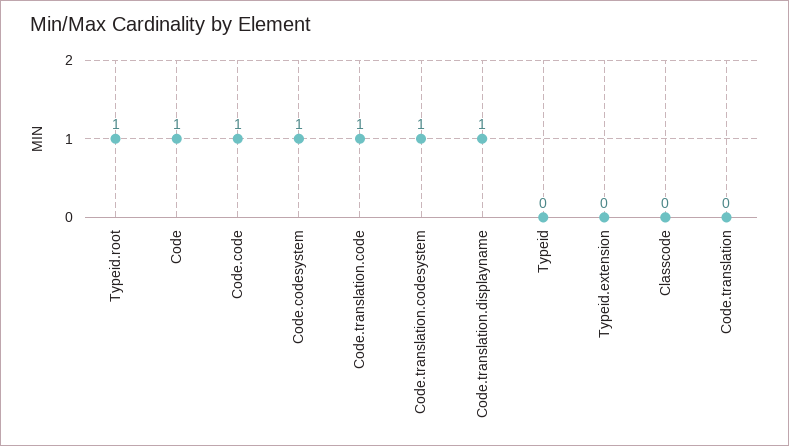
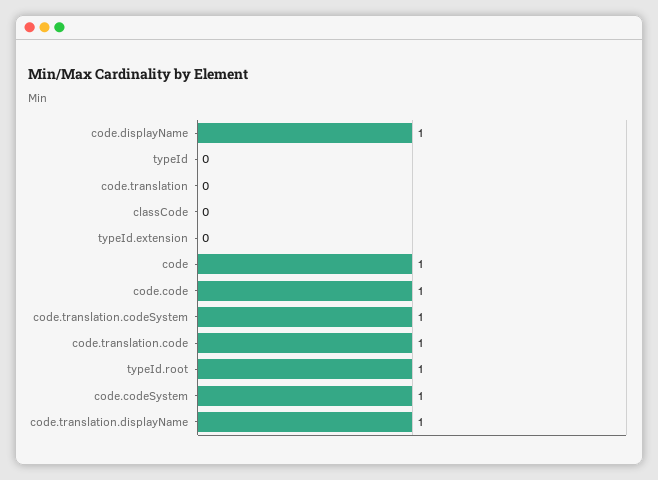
  {
    "Typeid.root": 1,
    "Code": 1,
    "Code.code": 1,
    "Code.codesystem": 1,
    "Code.translation.code": 1,
    "Code.translation.codesystem": 1,
    "Code.translation.displayname": 1,
    "Typeid": 0,
    "Typeid.extension": 0,
    "Classcode": 0,
-   "Code.translation": 0
+   "Code.translation": 0,
+   "code.displayName": 1
  }

